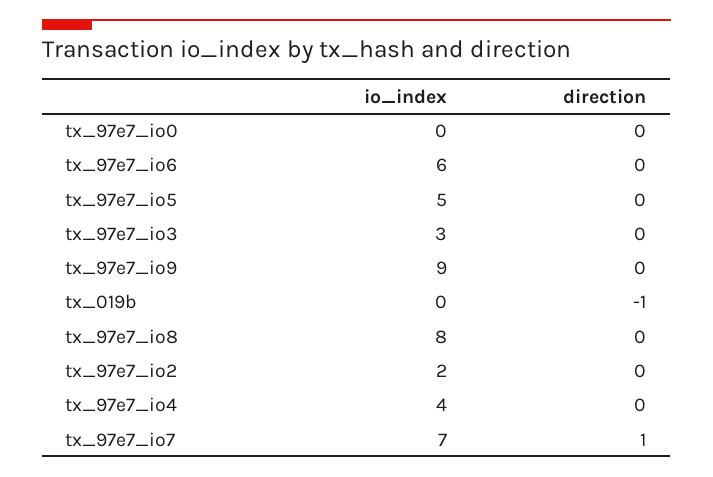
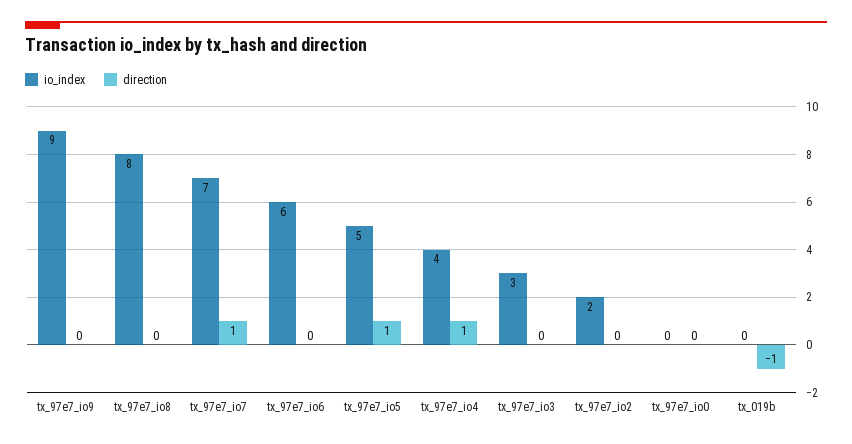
  {
    "io_index": {
      "tx_97e7_io0": 0,
      "tx_97e7_io6": 6,
      "tx_97e7_io5": 5,
      "tx_97e7_io3": 3,
      "tx_97e7_io9": 9,
      "tx_019b": 0,
      "tx_97e7_io8": 8,
      "tx_97e7_io2": 2,
      "tx_97e7_io4": 4,
      "tx_97e7_io7": 7
    },
    "direction": {
      "tx_97e7_io0": 0,
      "tx_97e7_io6": 0,
-     "tx_97e7_io5": 0,
+     "tx_97e7_io5": 1,
      "tx_97e7_io3": 0,
      "tx_97e7_io9": 0,
      "tx_019b": -1,
      "tx_97e7_io8": 0,
      "tx_97e7_io2": 0,
-     "tx_97e7_io4": 0,
+     "tx_97e7_io4": 1,
      "tx_97e7_io7": 1
    }
  }

